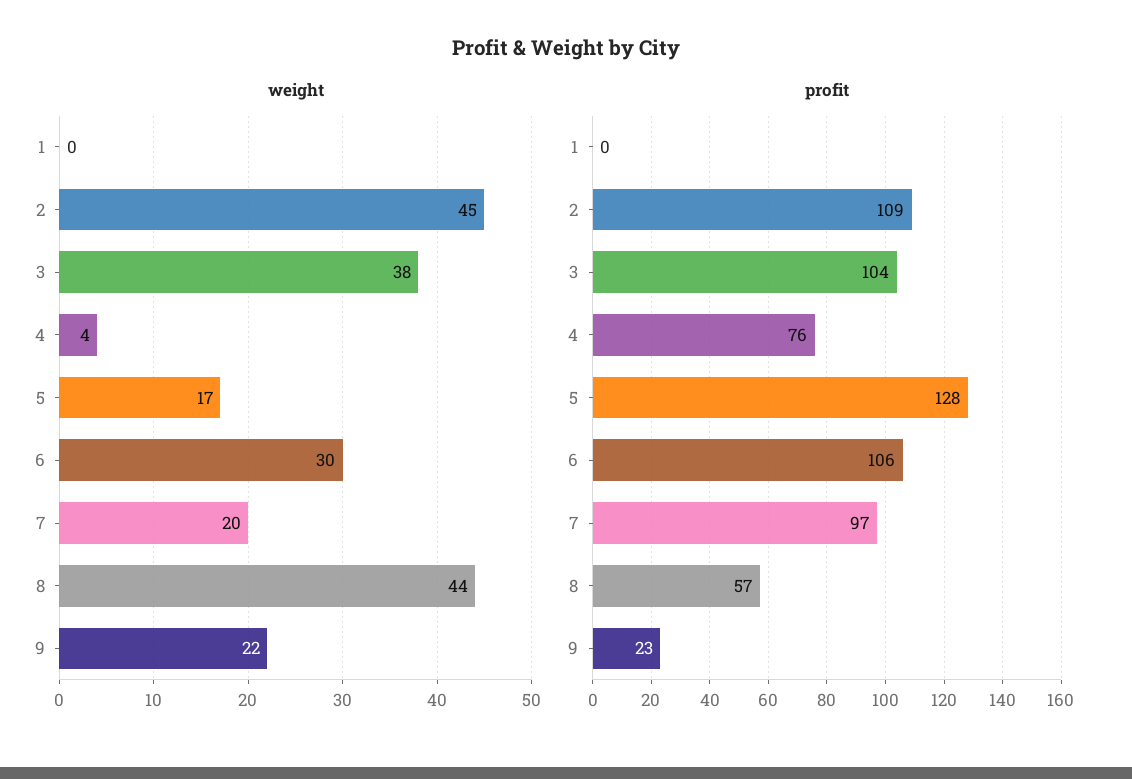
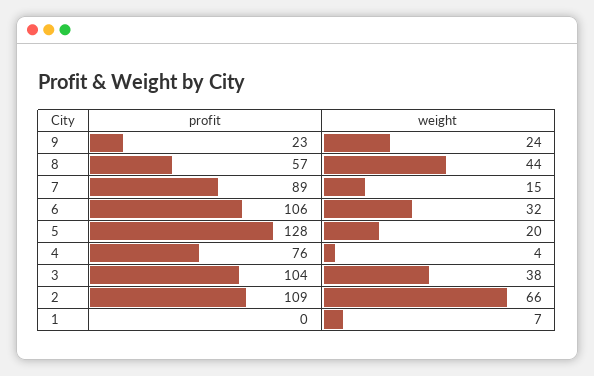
  {
    "weight": {
-     "1": 0,
+     "1": 7,
-     "2": 45,
+     "2": 66,
      "3": 38,
      "4": 4,
-     "5": 17,
+     "5": 20,
-     "6": 30,
+     "6": 32,
-     "7": 20,
+     "7": 15,
      "8": 44,
-     "9": 22
+     "9": 24
    },
    "profit": {
      "1": 0,
      "2": 109,
      "3": 104,
      "4": 76,
      "5": 128,
      "6": 106,
-     "7": 97,
+     "7": 89,
      "8": 57,
      "9": 23
    }
  }

